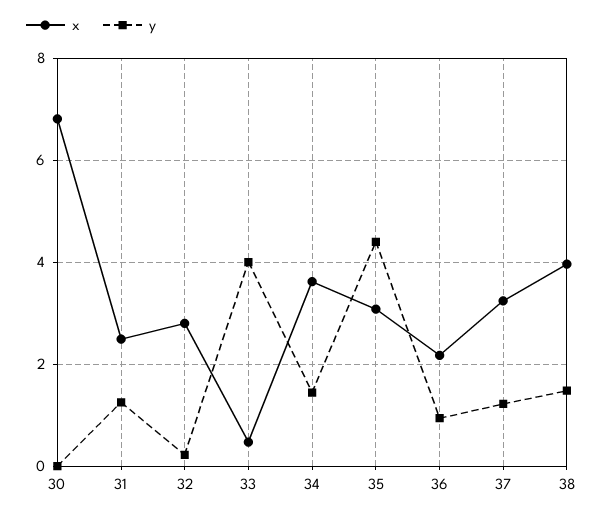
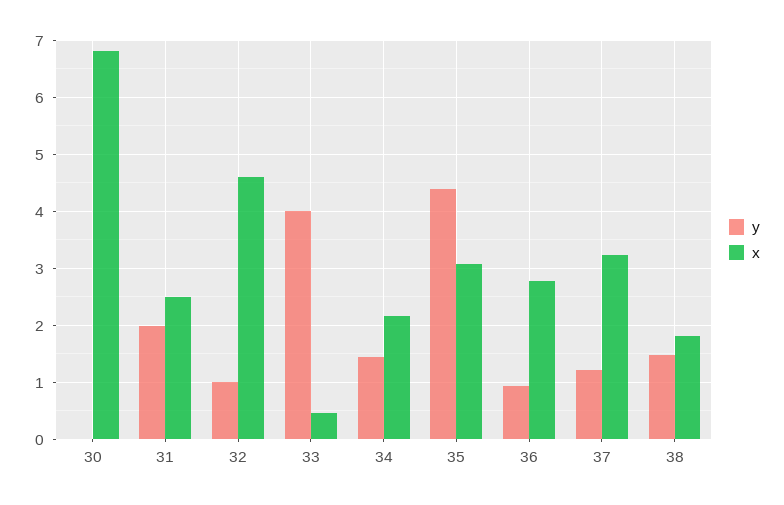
  {
    "x": {
      "30": 6.8,
      "31": 2.4,
-     "32": 2.8,
+     "32": 4.6,
      "33": 0.4,
-     "34": 3.6,
+     "34": 2.2,
      "35": 3,
-     "36": 2.2,
+     "36": 2.8,
      "37": 3.2,
-     "38": 4
+     "38": 1.8
    },
    "y": {
      "30": 0,
-     "31": 1.2,
+     "31": 2,
-     "32": 0.2,
+     "32": 1,
      "33": 4,
      "34": 1.4,
      "35": 4.4,
      "36": 1,
      "37": 1.2,
      "38": 1.4
    }
  }

